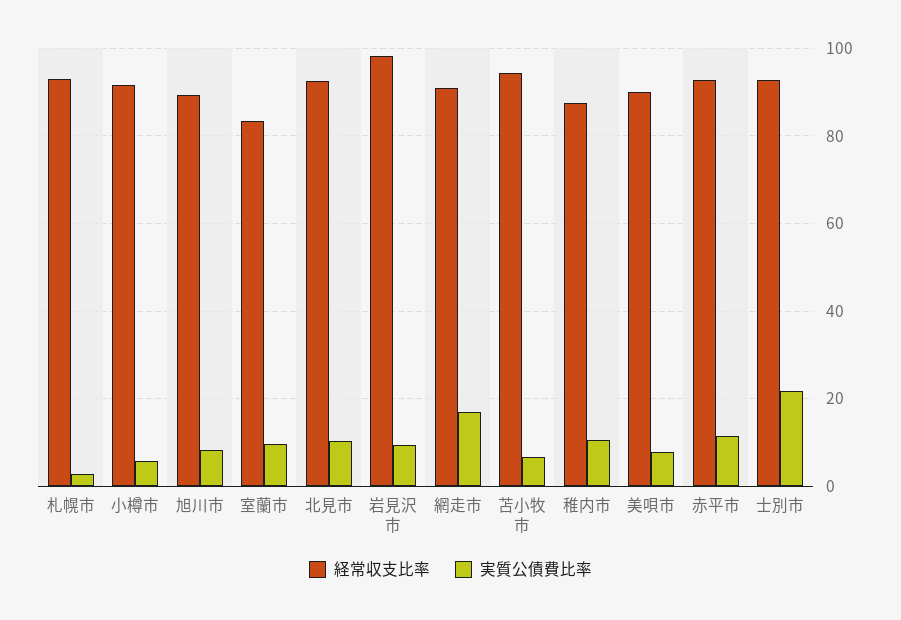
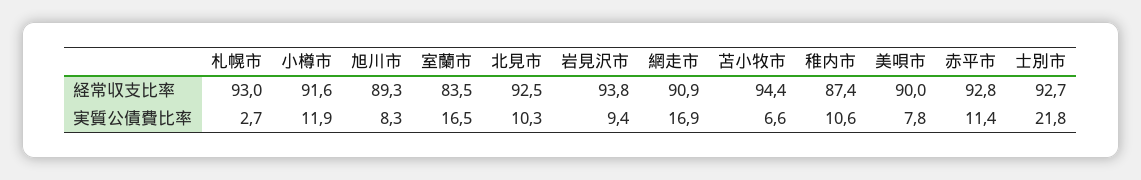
  {
    "経常収支比率": {
      "札幌市": 93,
      "小樽市": 91.6,
      "旭川市": 89.3,
      "室蘭市": 83.5,
      "北見市": 92.5,
-     "岩見沢市": 98,
+     "岩見沢市": 93.8,
      "網走市": 90.9,
      "苫小牧市": 94.4,
      "稚内市": 87.4,
      "美唄市": 90,
      "赤平市": 92.8,
      "士別市": 92.7
    },
    "実質公債費比率": {
      "札幌市": 2.7,
-     "小樽市": 6,
+     "小樽市": 11.9,
      "旭川市": 8.3,
-     "室蘭市": 10,
+     "室蘭市": 16.5,
      "北見市": 10.3,
      "岩見沢市": 9.4,
      "網走市": 16.9,
      "苫小牧市": 6.6,
      "稚内市": 10.6,
      "美唄市": 7.8,
      "赤平市": 11.4,
      "士別市": 21.8
    }
  }

